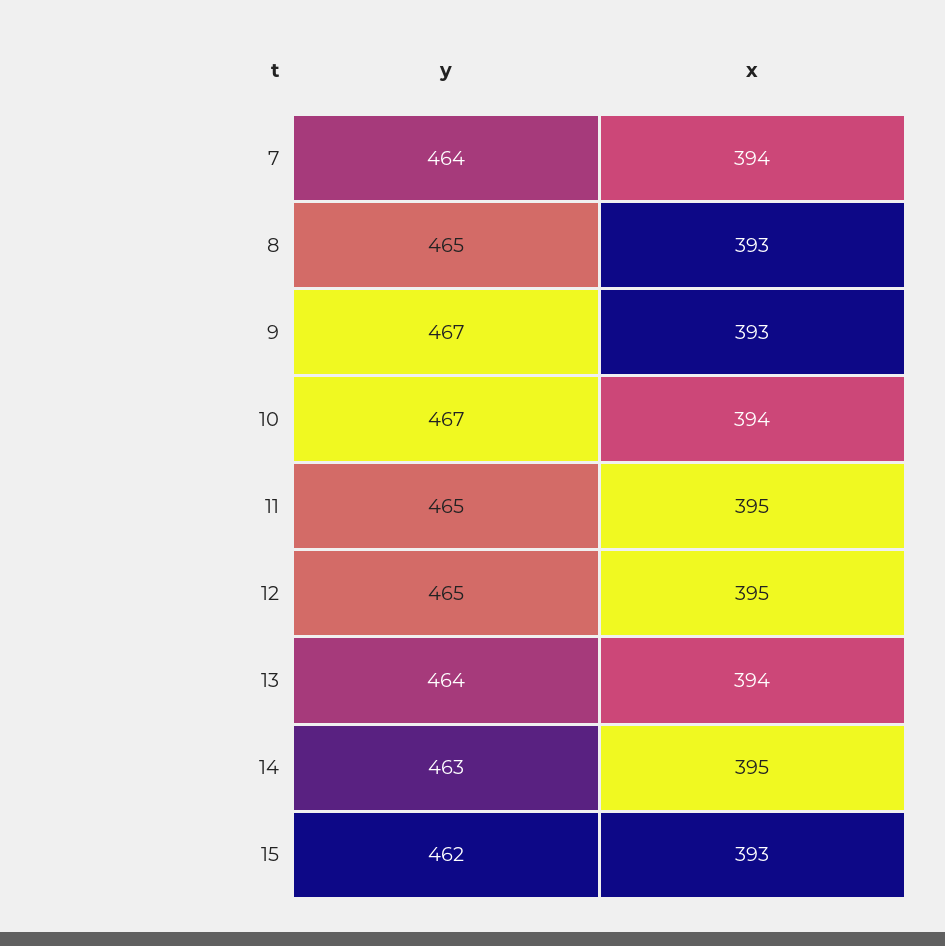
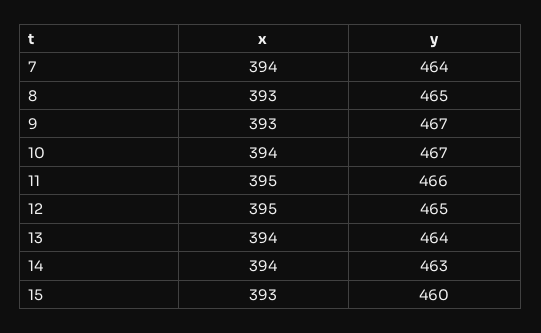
  {
    "y": {
      "7": 464,
      "8": 465,
      "9": 467,
      "10": 467,
-     "11": 465,
+     "11": 466,
      "12": 465,
      "13": 464,
      "14": 463,
-     "15": 462
+     "15": 460
    },
    "x": {
      "7": 394,
      "8": 393,
      "9": 393,
      "10": 394,
      "11": 395,
      "12": 395,
      "13": 394,
-     "14": 395,
+     "14": 394,
      "15": 393
    }
  }

